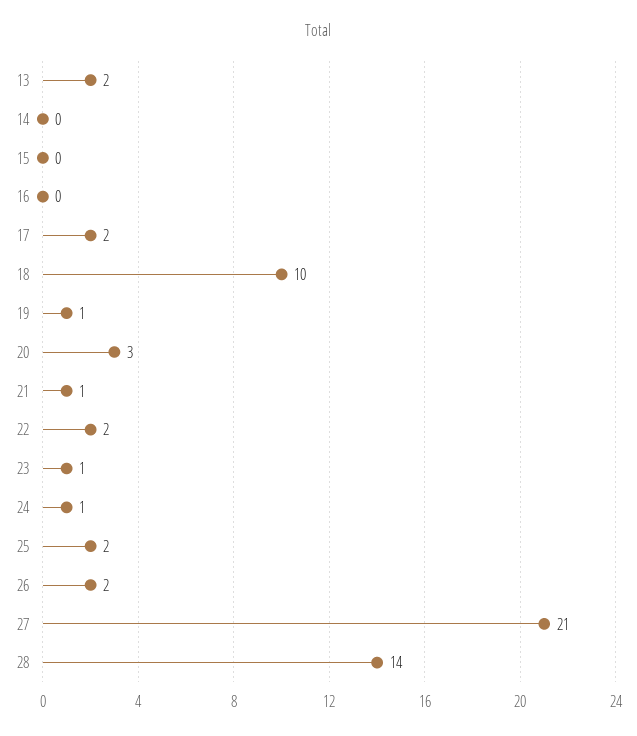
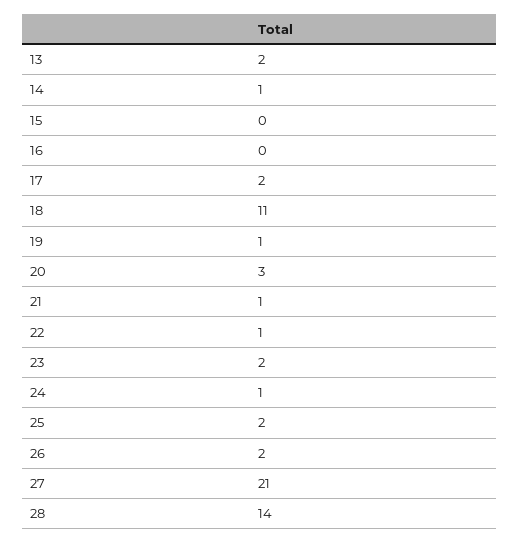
  {
    "13": 2,
-   "14": 0,
+   "14": 1,
    "15": 0,
    "16": 0,
    "17": 2,
-   "18": 10,
+   "18": 11,
    "19": 1,
    "20": 3,
    "21": 1,
-   "22": 2,
+   "22": 1,
-   "23": 1,
+   "23": 2,
    "24": 1,
    "25": 2,
    "26": 2,
    "27": 21,
    "28": 14
  }

